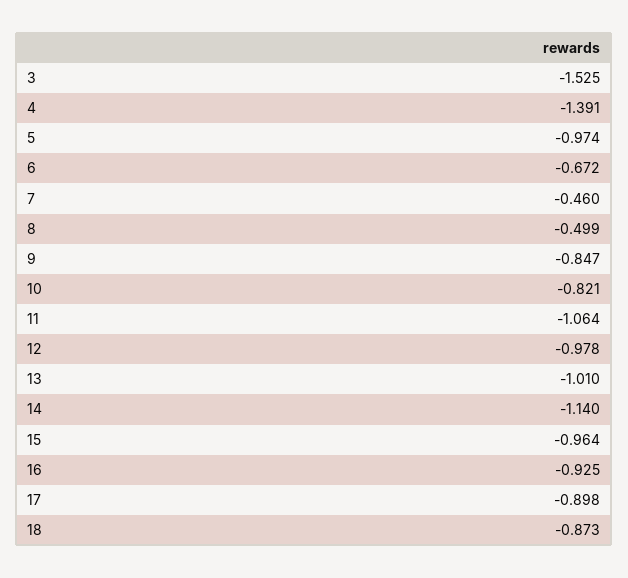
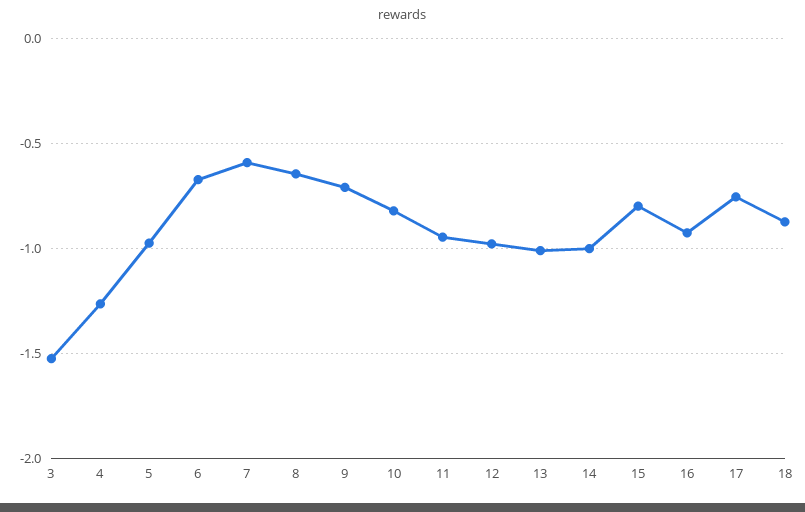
  {
    "3": -1.525,
-   "4": -1.391,
+   "4": -1.25,
    "5": -0.974,
    "6": -0.672,
-   "7": -0.46,
+   "7": -0.6,
-   "8": -0.499,
+   "8": -0.65,
-   "9": -0.847,
+   "9": -0.7,
    "10": -0.821,
-   "11": -1.064,
+   "11": -0.95,
    "12": -0.978,
    "13": -1.01,
-   "14": -1.14,
+   "14": -1,
-   "15": -0.964,
+   "15": -0.8,
    "16": -0.925,
-   "17": -0.898,
+   "17": -0.75,
    "18": -0.873
  }

